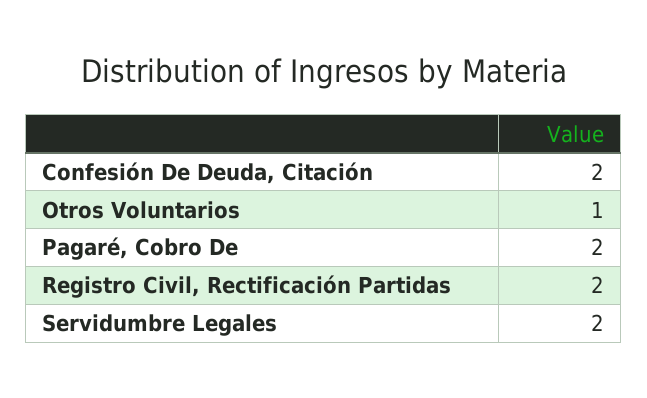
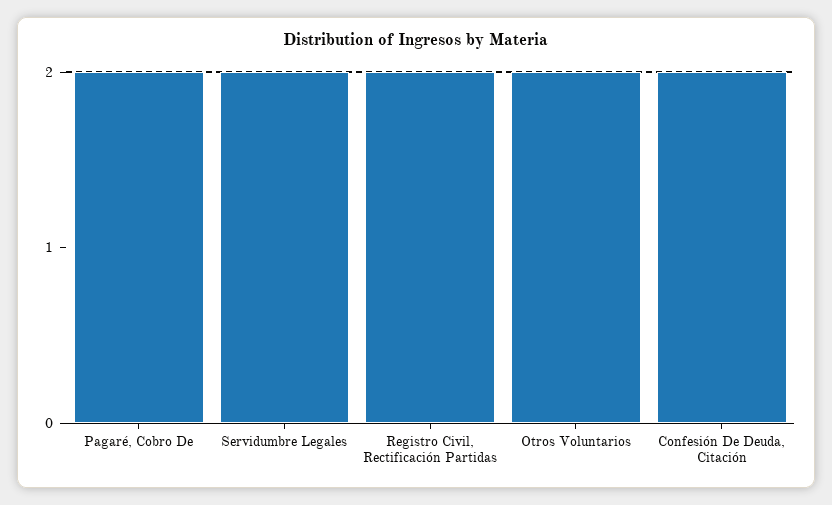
  {
    "Confesión De Deuda, Citación": 2,
-   "Otros Voluntarios": 1,
+   "Otros Voluntarios": 2,
    "Pagaré, Cobro De": 2,
    "Registro Civil, Rectificación Partidas": 2,
    "Servidumbre Legales": 2
  }

